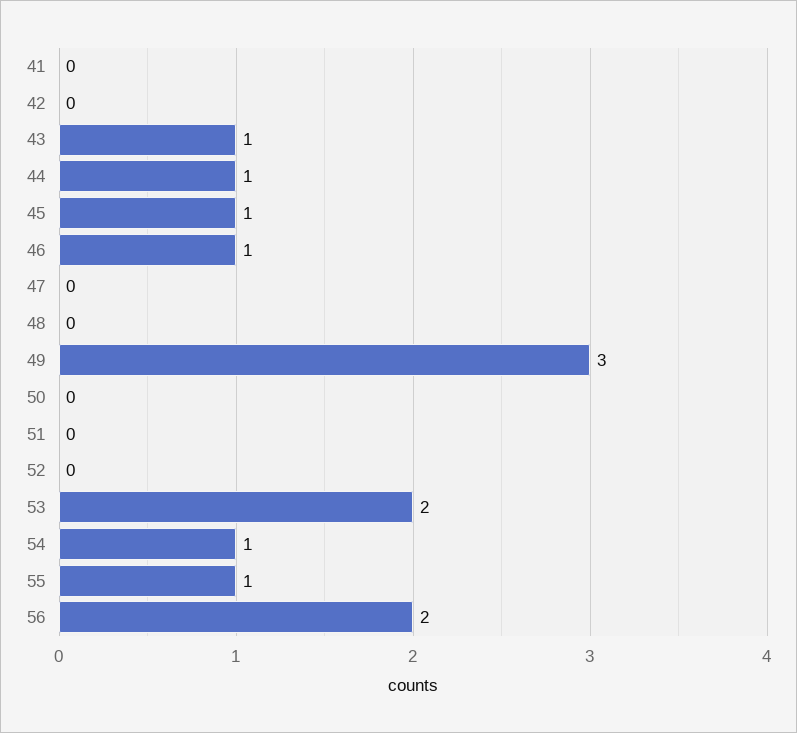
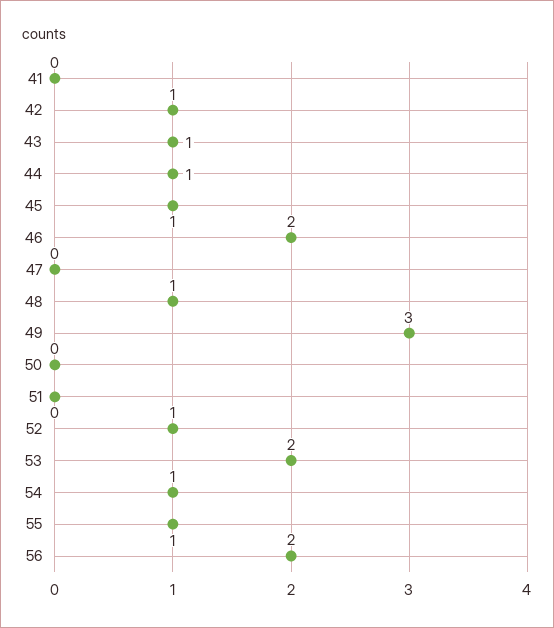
  {
    "41": 0,
-   "42": 0,
+   "42": 1,
    "43": 1,
    "44": 1,
    "45": 1,
-   "46": 1,
+   "46": 2,
    "47": 0,
-   "48": 0,
+   "48": 1,
    "49": 3,
    "50": 0,
    "51": 0,
-   "52": 0,
+   "52": 1,
    "53": 2,
    "54": 1,
    "55": 1,
    "56": 2
  }

